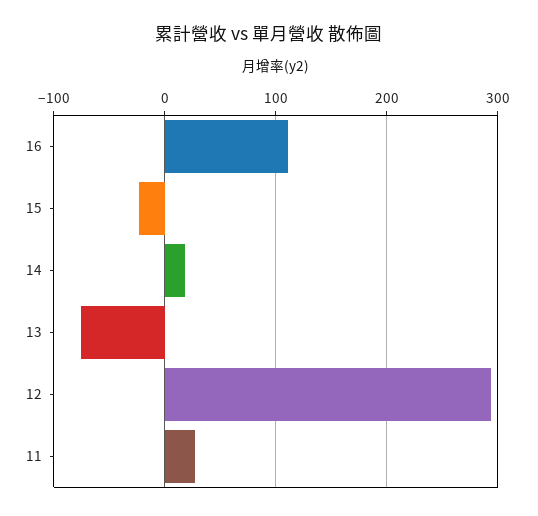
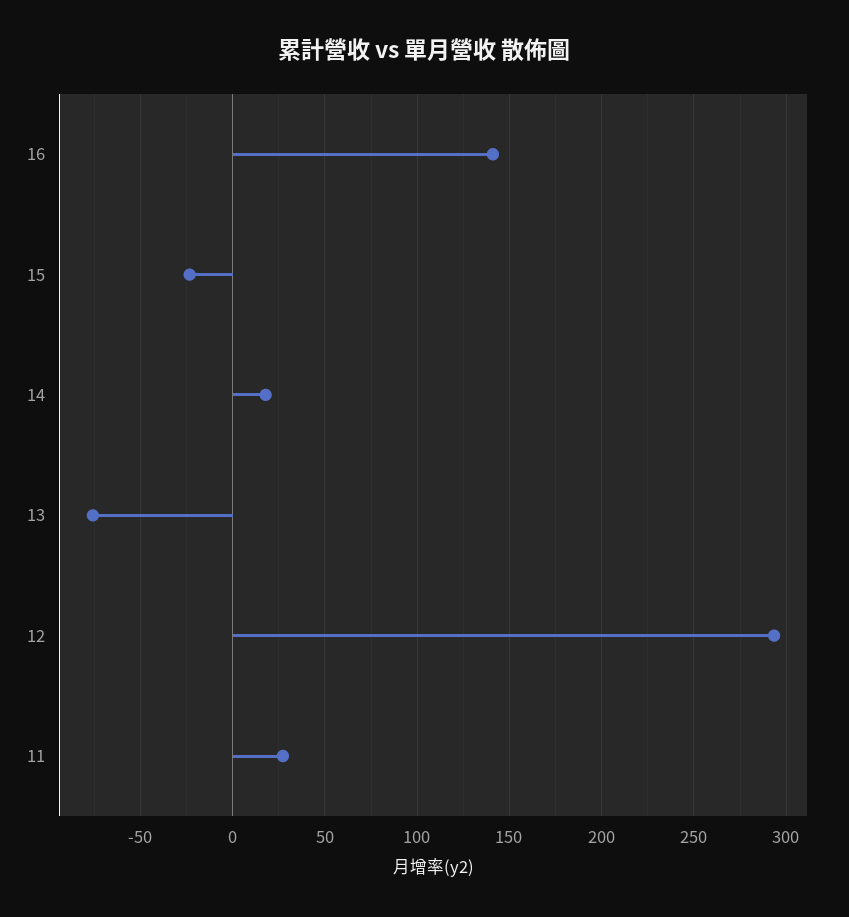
  {
-   "16": 110,
+   "16": 140,
    "15": -25,
    "14": 20,
    "13": -75,
    "12": 295,
    "11": 25
  }

